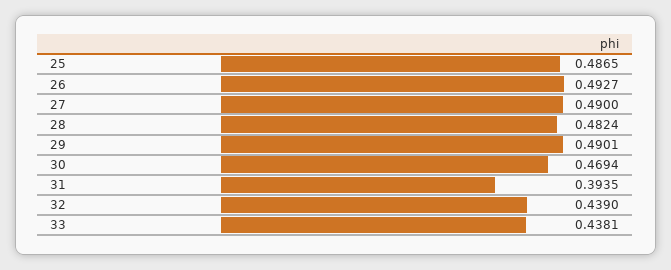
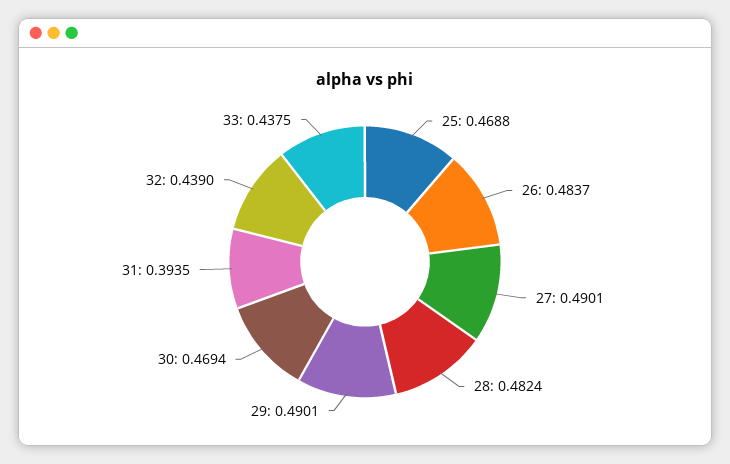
  {
-   "25": 0.4865,
+   "25": 0.4688,
-   "26": 0.4927,
+   "26": 0.4837,
-   "27": 0.49,
+   "27": 0.4901,
    "28": 0.4824,
    "29": 0.4901,
    "30": 0.4694,
    "31": 0.3935,
    "32": 0.439,
-   "33": 0.4381
+   "33": 0.4375
  }

